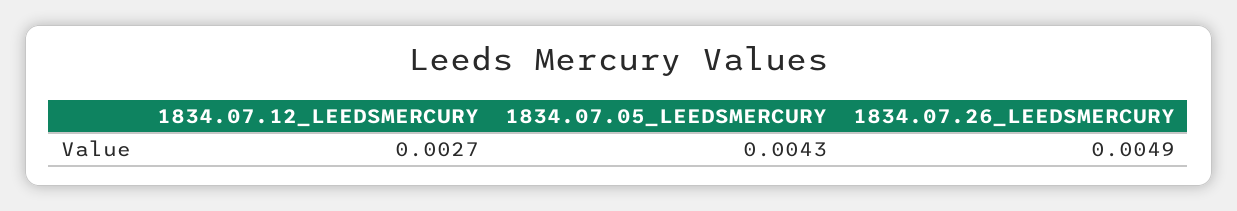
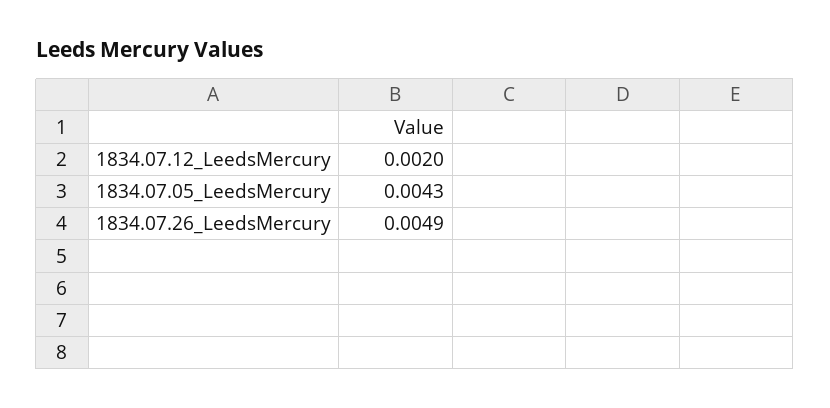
  {
-   "1834.07.12_LEEDSMERCURY": 0.0027,
+   "1834.07.12_LEEDSMERCURY": 0.002,
    "1834.07.05_LEEDSMERCURY": 0.0043,
    "1834.07.26_LEEDSMERCURY": 0.0049
  }

